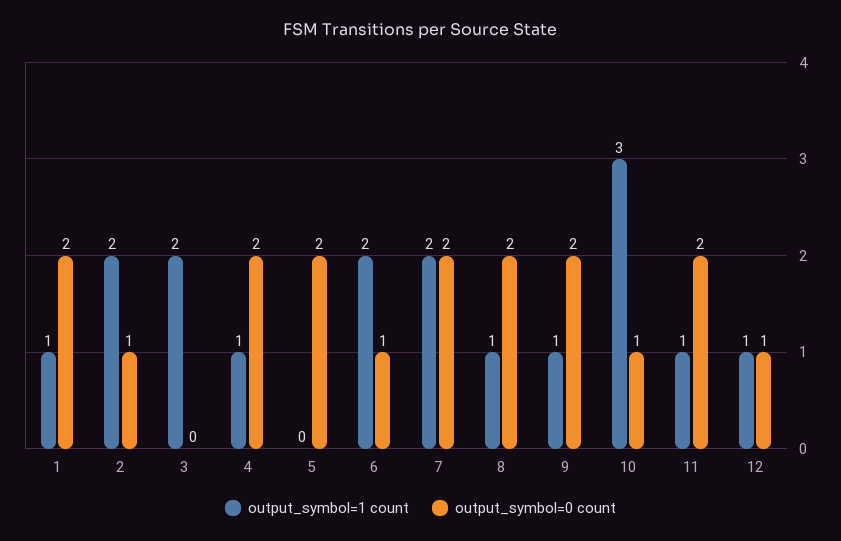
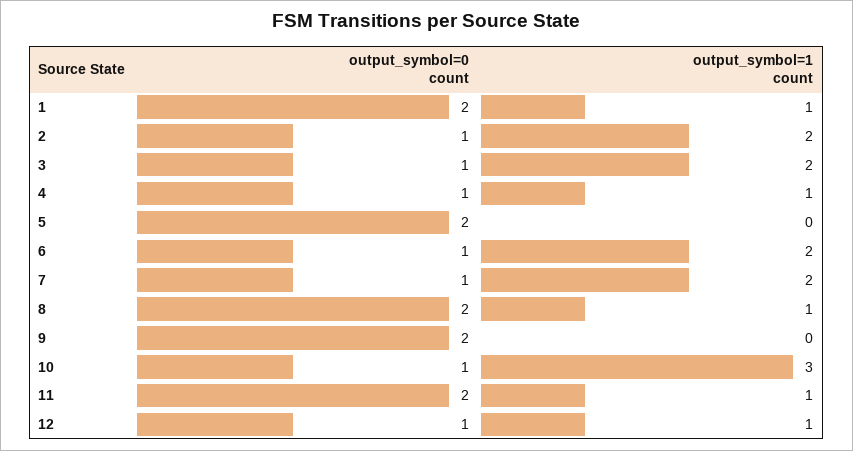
  {
    "output_symbol=1 count": {
      "1": 1,
      "2": 2,
      "3": 2,
      "4": 1,
      "5": 0,
      "6": 2,
      "7": 2,
      "8": 1,
-     "9": 1,
+     "9": 0,
      "10": 3,
      "11": 1,
      "12": 1
    },
    "output_symbol=0 count": {
      "1": 2,
      "2": 1,
-     "3": 0,
+     "3": 1,
-     "4": 2,
+     "4": 1,
      "5": 2,
      "6": 1,
-     "7": 2,
+     "7": 1,
      "8": 2,
      "9": 2,
      "10": 1,
      "11": 2,
      "12": 1
    }
  }

